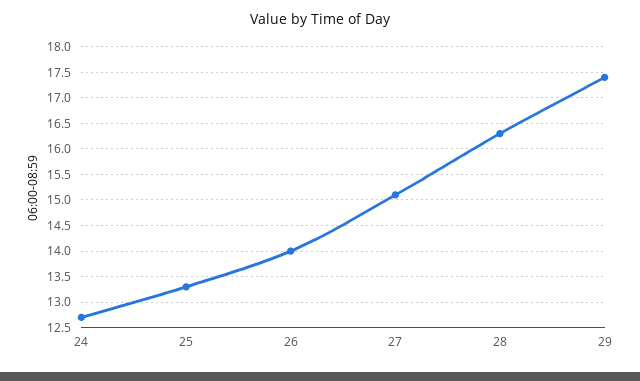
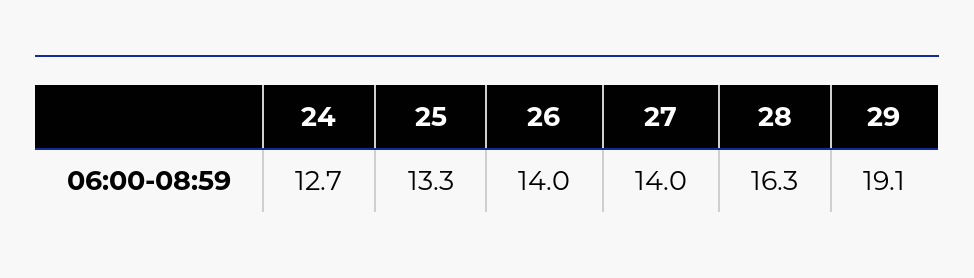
  {
    "24": 12.7,
    "25": 13.3,
    "26": 14,
-   "27": 15,
+   "27": 14,
    "28": 16.3,
-   "29": 17.5
+   "29": 19.1
  }

